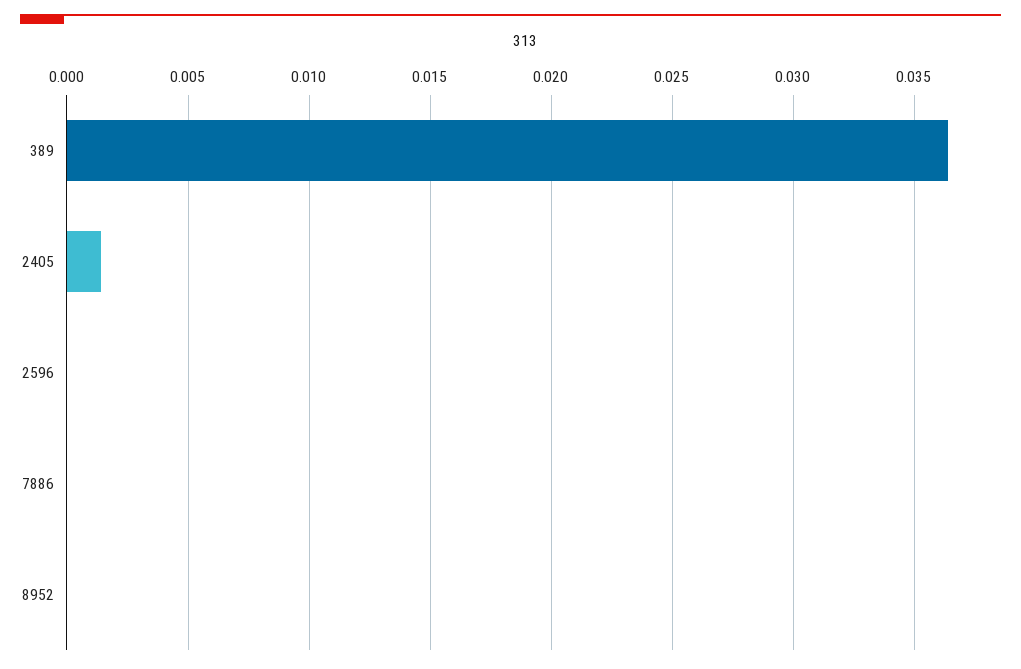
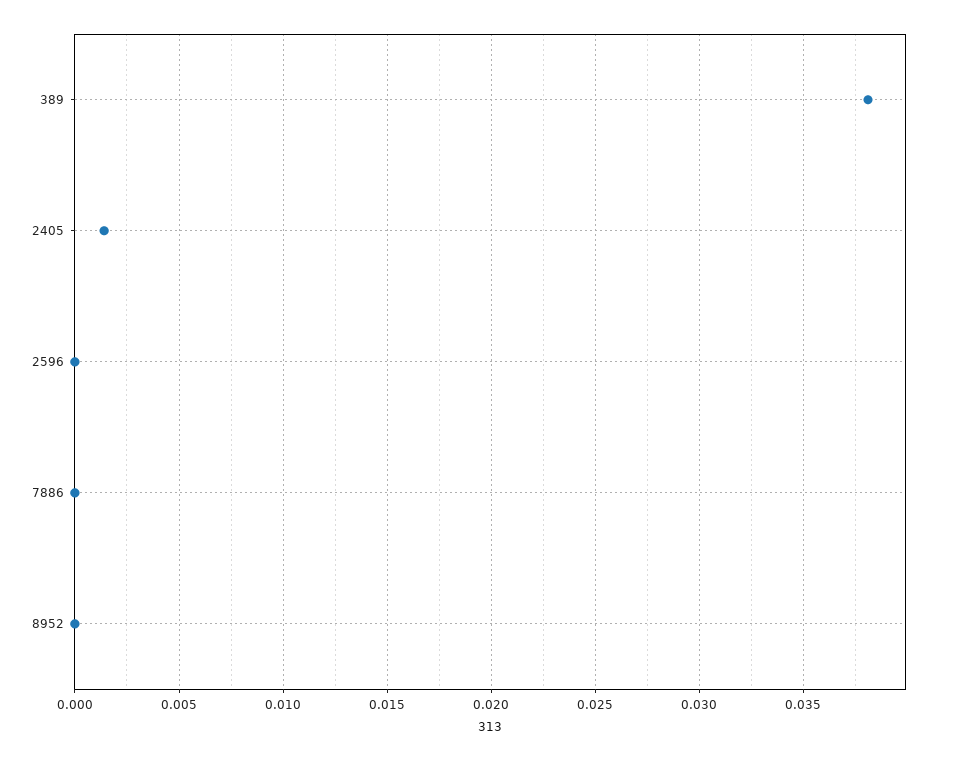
  {
-   "389": 0.0365,
+   "389": 0.038,
    "2405": 0.0015,
    "2596": 0,
    "7886": 0,
    "8952": 0
  }

